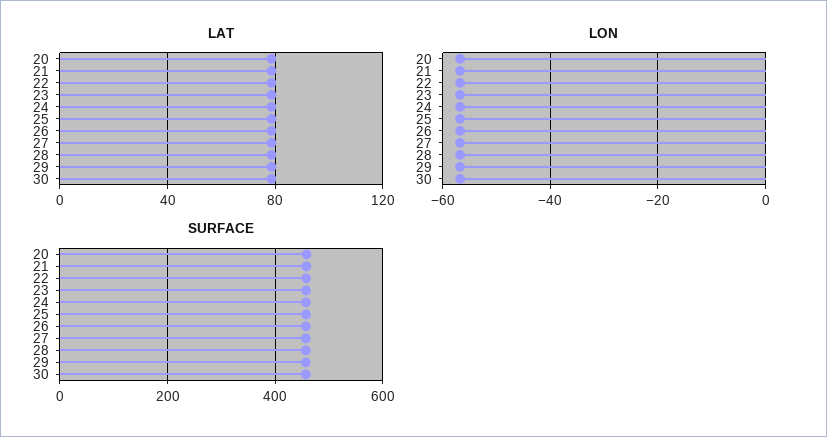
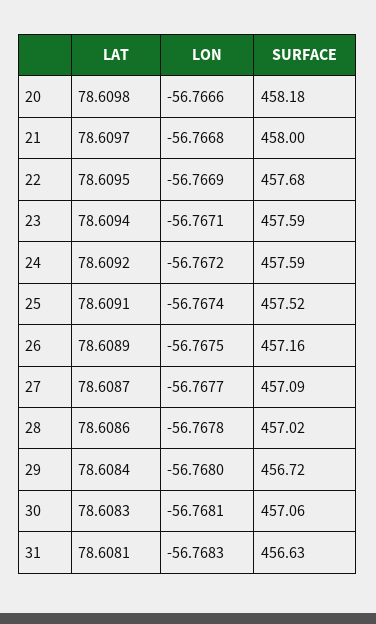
  {
    "LAT": {
      "20": 78.6098,
      "21": 78.6097,
      "22": 78.6095,
      "23": 78.6094,
      "24": 78.6092,
      "25": 78.6091,
      "26": 78.6089,
      "27": 78.6087,
      "28": 78.6086,
      "29": 78.6084,
-     "30": 78.6083
+     "30": 78.6083,
+     "31": 78.6081
    },
    "LON": {
      "20": -56.7666,
      "21": -56.7668,
      "22": -56.7669,
      "23": -56.7671,
      "24": -56.7672,
      "25": -56.7674,
      "26": -56.7675,
      "27": -56.7677,
      "28": -56.7678,
      "29": -56.768,
-     "30": -56.7681
+     "30": -56.7681,
+     "31": -56.7683
    },
    "SURFACE": {
      "20": 458.18,
      "21": 458,
      "22": 457.68,
      "23": 457.59,
      "24": 457.59,
      "25": 457.52,
      "26": 457.16,
      "27": 457.09,
      "28": 457.02,
      "29": 456.72,
-     "30": 457.06
+     "30": 457.06,
+     "31": 456.63
    }
  }

